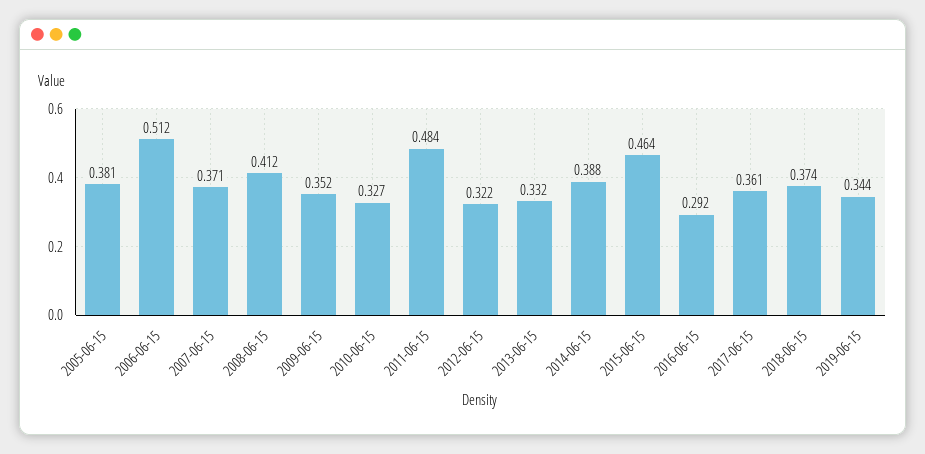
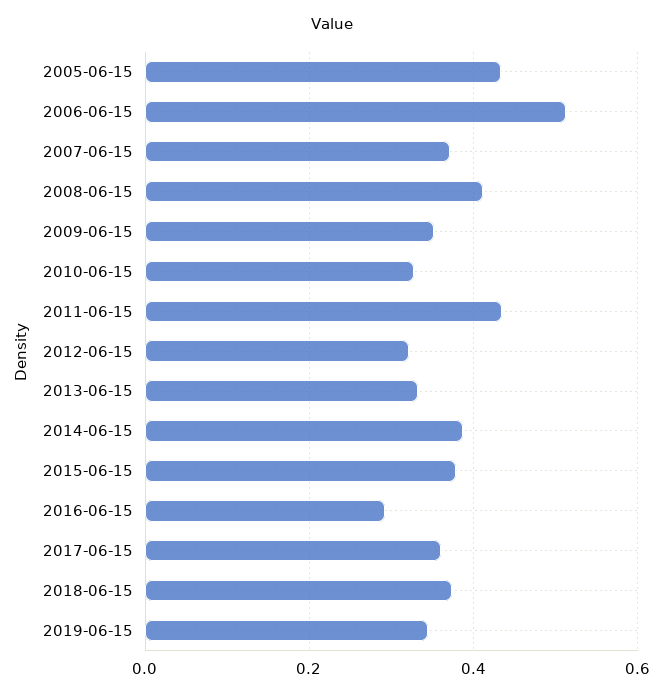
  {
-   "2005-06-15": 0.381,
+   "2005-06-15": 0.44,
    "2006-06-15": 0.512,
    "2007-06-15": 0.371,
    "2008-06-15": 0.412,
    "2009-06-15": 0.352,
    "2010-06-15": 0.327,
-   "2011-06-15": 0.484,
+   "2011-06-15": 0.44,
    "2012-06-15": 0.322,
    "2013-06-15": 0.332,
    "2014-06-15": 0.388,
-   "2015-06-15": 0.464,
+   "2015-06-15": 0.38,
    "2016-06-15": 0.292,
    "2017-06-15": 0.361,
    "2018-06-15": 0.374,
    "2019-06-15": 0.344
  }

